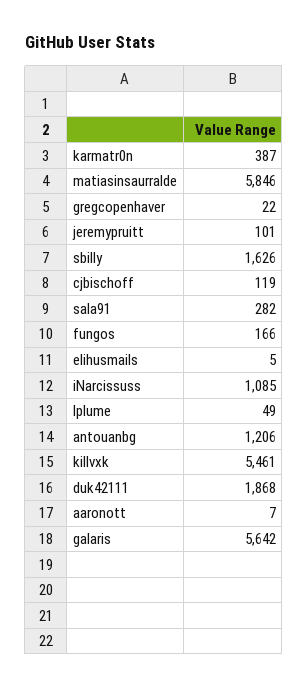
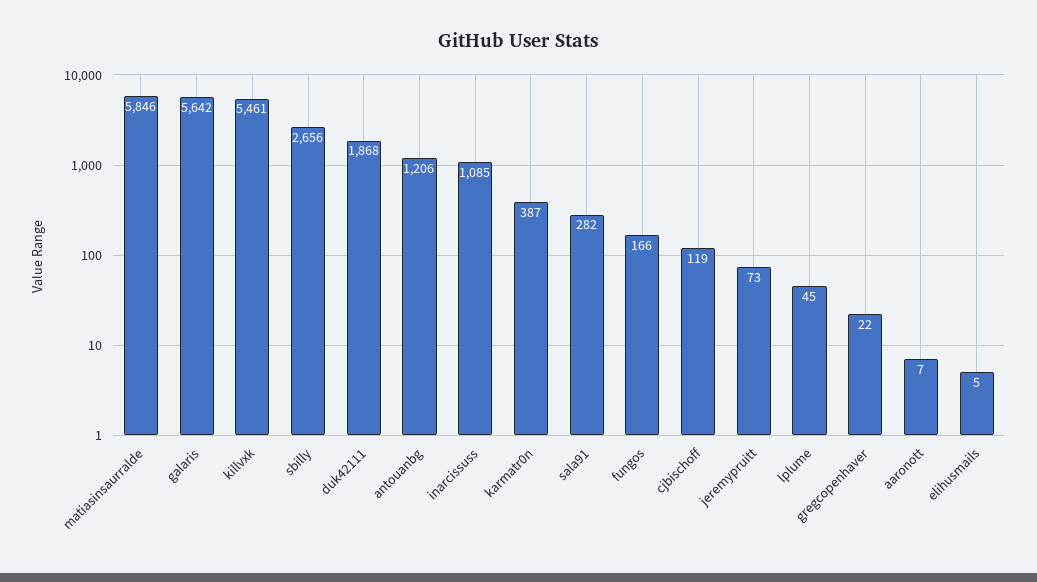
  {
    "karmatr0n": 387,
    "matiasinsaurralde": 5846,
    "gregcopenhaver": 22,
-   "jeremypruitt": 101,
+   "jeremypruitt": 73,
-   "sbilly": 1626,
+   "sbilly": 2656,
    "cjbischoff": 119,
    "sala91": 282,
    "fungos": 166,
    "elihusmails": 5,
    "iNarcissuss": 1085,
-   "lplume": 49,
+   "lplume": 45,
    "antouanbg": 1206,
    "killvxk": 5461,
    "duk42111": 1868,
    "aaronott": 7,
    "galaris": 5642
  }

